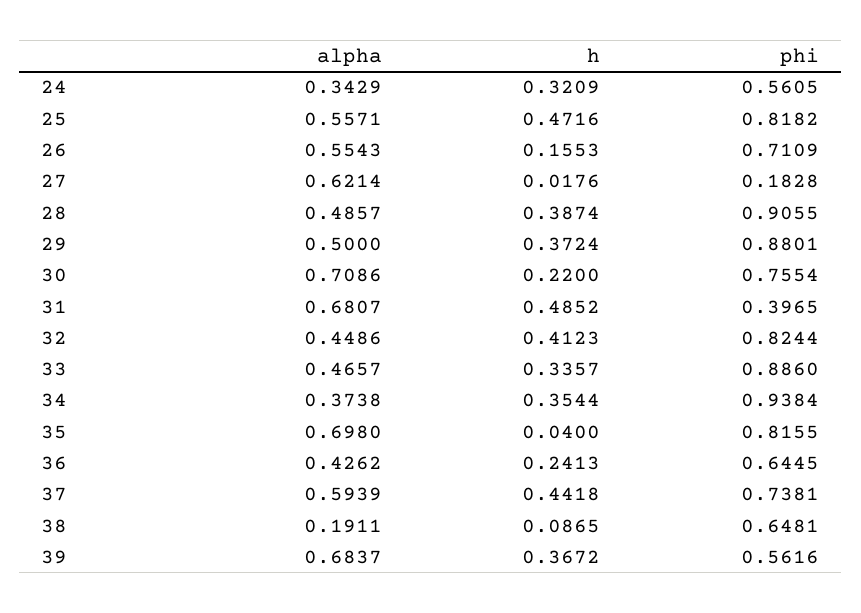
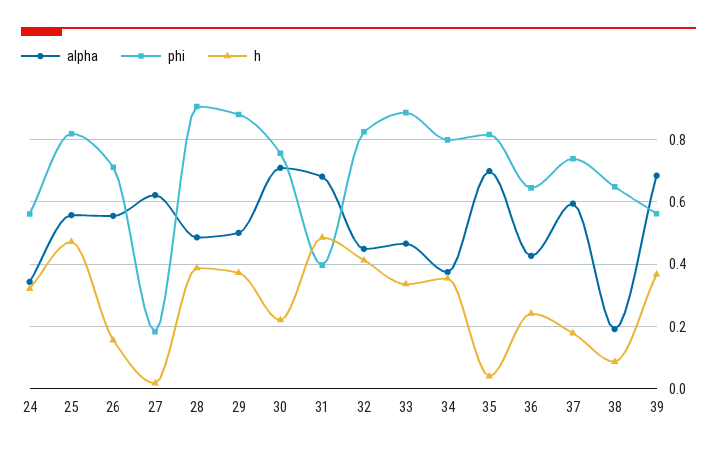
  {
    "alpha": {
      "24": 0.3429,
      "25": 0.5571,
      "26": 0.5543,
      "27": 0.6214,
      "28": 0.4857,
      "29": 0.5,
      "30": 0.7086,
      "31": 0.6807,
      "32": 0.4486,
      "33": 0.4657,
      "34": 0.3738,
      "35": 0.698,
      "36": 0.4262,
      "37": 0.5939,
      "38": 0.1911,
      "39": 0.6837
    },
    "h": {
      "24": 0.3209,
      "25": 0.4716,
      "26": 0.1553,
      "27": 0.0176,
      "28": 0.3874,
      "29": 0.3724,
      "30": 0.22,
      "31": 0.4852,
      "32": 0.4123,
      "33": 0.3357,
      "34": 0.3544,
      "35": 0.04,
      "36": 0.2413,
-     "37": 0.4418,
+     "37": 0.18,
      "38": 0.0865,
      "39": 0.3672
    },
    "phi": {
      "24": 0.5605,
      "25": 0.8182,
      "26": 0.7109,
      "27": 0.1828,
      "28": 0.9055,
      "29": 0.8801,
      "30": 0.7554,
      "31": 0.3965,
      "32": 0.8244,
      "33": 0.886,
-     "34": 0.9384,
+     "34": 0.8,
      "35": 0.8155,
      "36": 0.6445,
      "37": 0.7381,
      "38": 0.6481,
      "39": 0.5616
    }
  }

